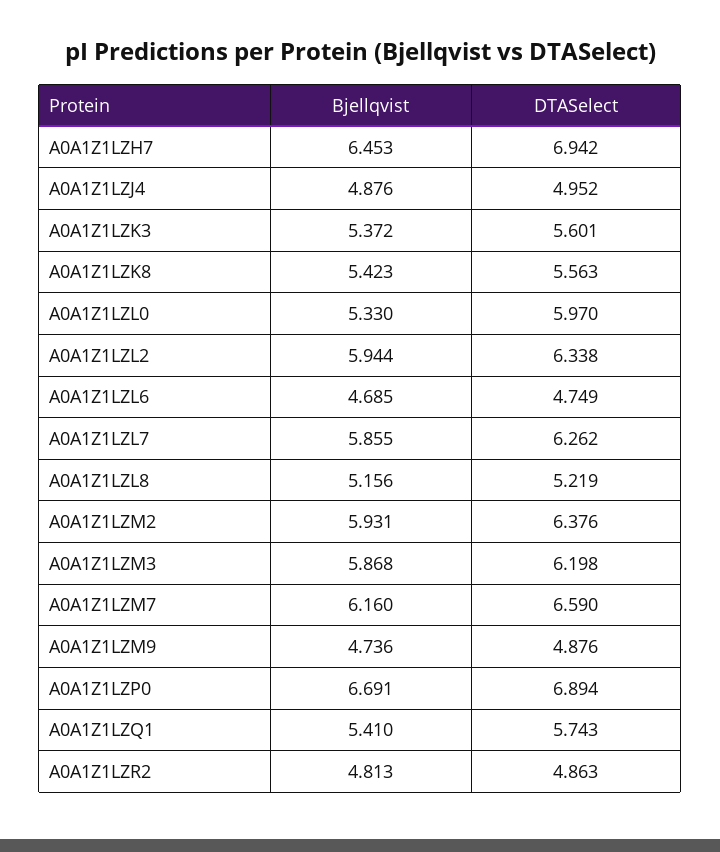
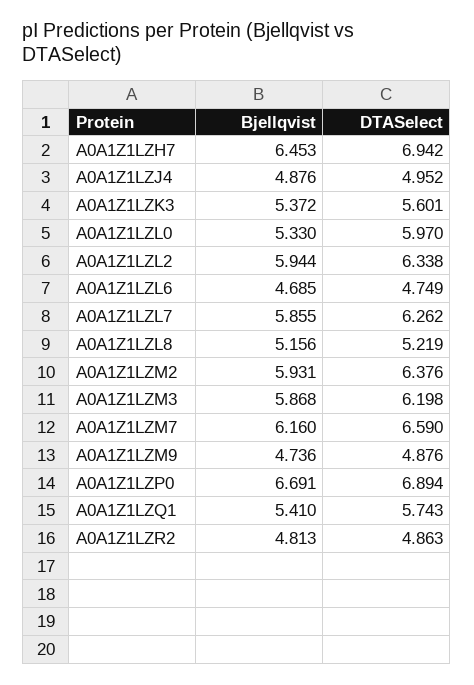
  {
    "Bjellqvist": {
      "A0A1Z1LZH7": 6.453,
      "A0A1Z1LZJ4": 4.876,
      "A0A1Z1LZK3": 5.372,
-     "A0A1Z1LZK8": 5.423,
      "A0A1Z1LZL0": 5.33,
      "A0A1Z1LZL2": 5.944,
      "A0A1Z1LZL6": 4.685,
      "A0A1Z1LZL7": 5.855,
      "A0A1Z1LZL8": 5.156,
      "A0A1Z1LZM2": 5.931,
      "A0A1Z1LZM3": 5.868,
      "A0A1Z1LZM7": 6.16,
      "A0A1Z1LZM9": 4.736,
      "A0A1Z1LZP0": 6.691,
      "A0A1Z1LZQ1": 5.41,
      "A0A1Z1LZR2": 4.813
    },
    "DTASelect": {
      "A0A1Z1LZH7": 6.942,
      "A0A1Z1LZJ4": 4.952,
      "A0A1Z1LZK3": 5.601,
-     "A0A1Z1LZK8": 5.563,
      "A0A1Z1LZL0": 5.97,
      "A0A1Z1LZL2": 6.338,
      "A0A1Z1LZL6": 4.749,
      "A0A1Z1LZL7": 6.262,
      "A0A1Z1LZL8": 5.219,
      "A0A1Z1LZM2": 6.376,
      "A0A1Z1LZM3": 6.198,
      "A0A1Z1LZM7": 6.59,
      "A0A1Z1LZM9": 4.876,
      "A0A1Z1LZP0": 6.894,
      "A0A1Z1LZQ1": 5.743,
      "A0A1Z1LZR2": 4.863
    }
  }

